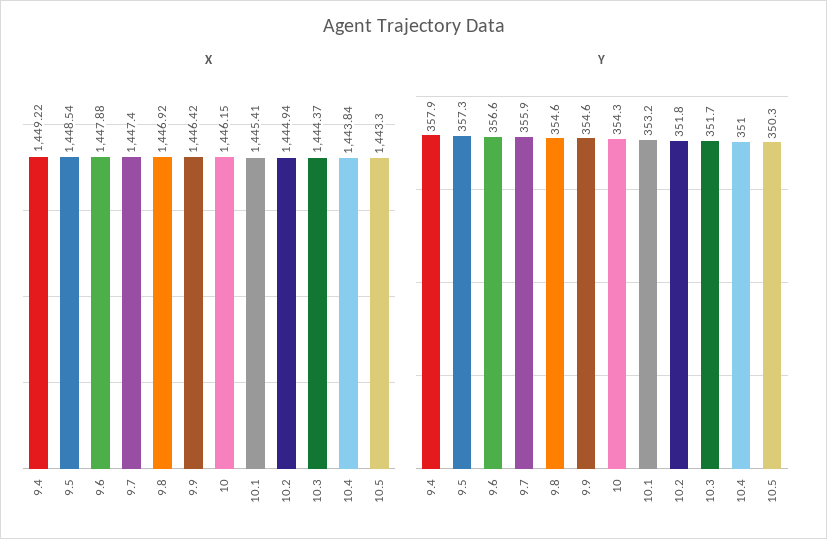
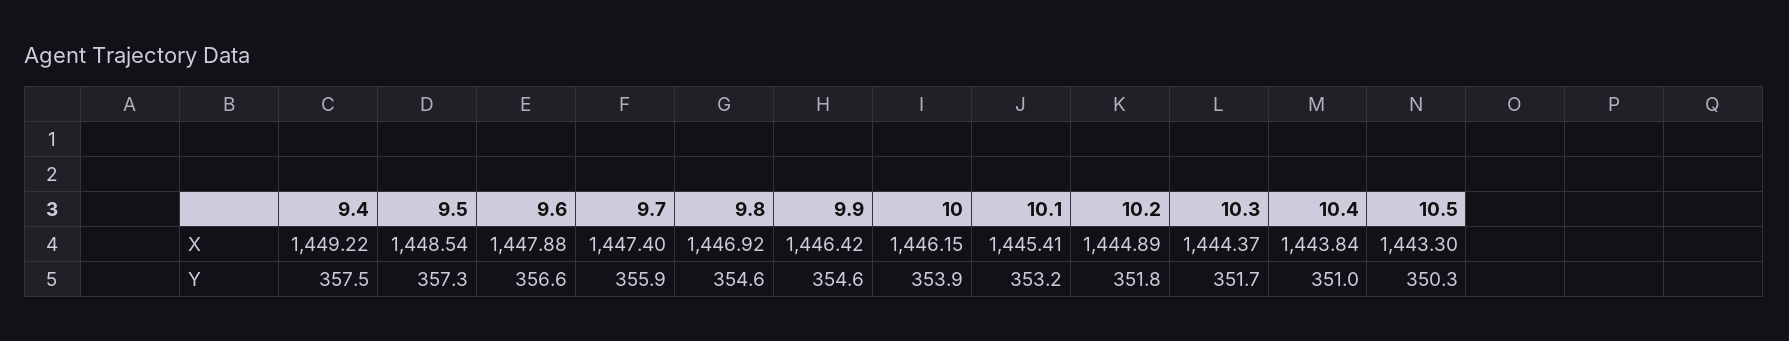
  {
    "X": {
      "9.4": 1449.22,
      "9.5": 1448.54,
      "9.6": 1447.88,
      "9.7": 1447.4,
      "9.8": 1446.92,
      "9.9": 1446.42,
      "10": 1446.15,
      "10.1": 1445.41,
-     "10.2": 1444.94,
+     "10.2": 1444.89,
      "10.3": 1444.37,
      "10.4": 1443.84,
      "10.5": 1443.3
    },
    "Y": {
-     "9.4": 357.9,
+     "9.4": 357.5,
      "9.5": 357.3,
      "9.6": 356.6,
      "9.7": 355.9,
      "9.8": 354.6,
      "9.9": 354.6,
-     "10": 354.3,
+     "10": 353.9,
      "10.1": 353.2,
      "10.2": 351.8,
      "10.3": 351.7,
      "10.4": 351,
      "10.5": 350.3
    }
  }

